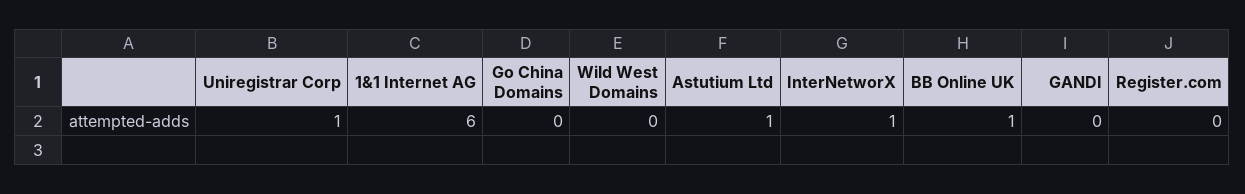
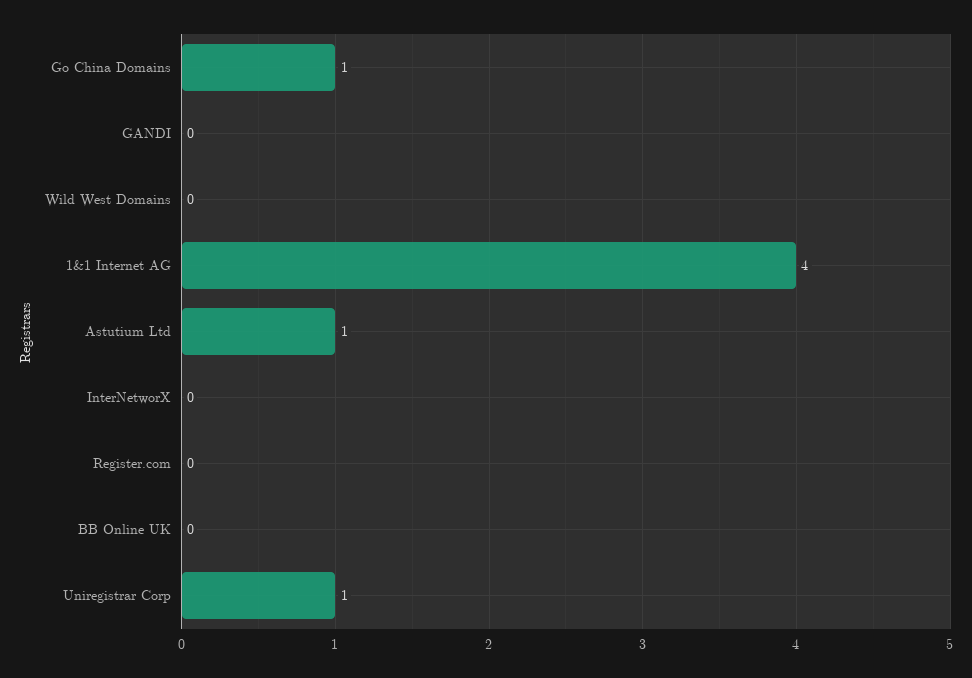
  {
    "Uniregistrar Corp": 1,
-   "1&1 Internet AG": 6,
+   "1&1 Internet AG": 4,
-   "Go China Domains": 0,
+   "Go China Domains": 1,
    "Wild West Domains": 0,
    "Astutium Ltd": 1,
-   "InterNetworX": 1,
+   "InterNetworX": 0,
-   "BB Online UK": 1,
+   "BB Online UK": 0,
    "GANDI": 0,
    "Register.com": 0
  }

